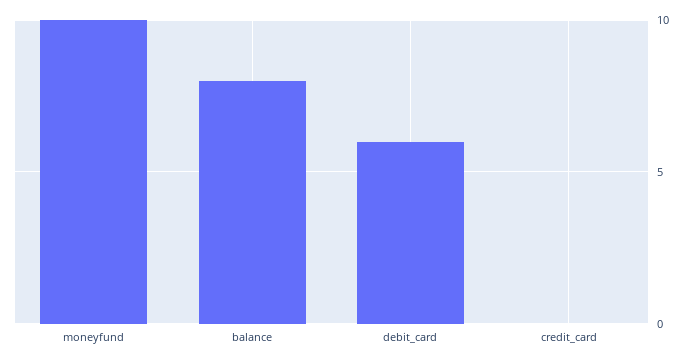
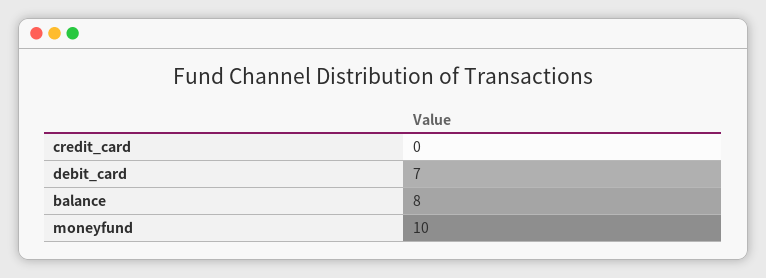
  {
    "moneyfund": 10,
    "balance": 8,
-   "debit_card": 6,
+   "debit_card": 7,
    "credit_card": 0
  }

